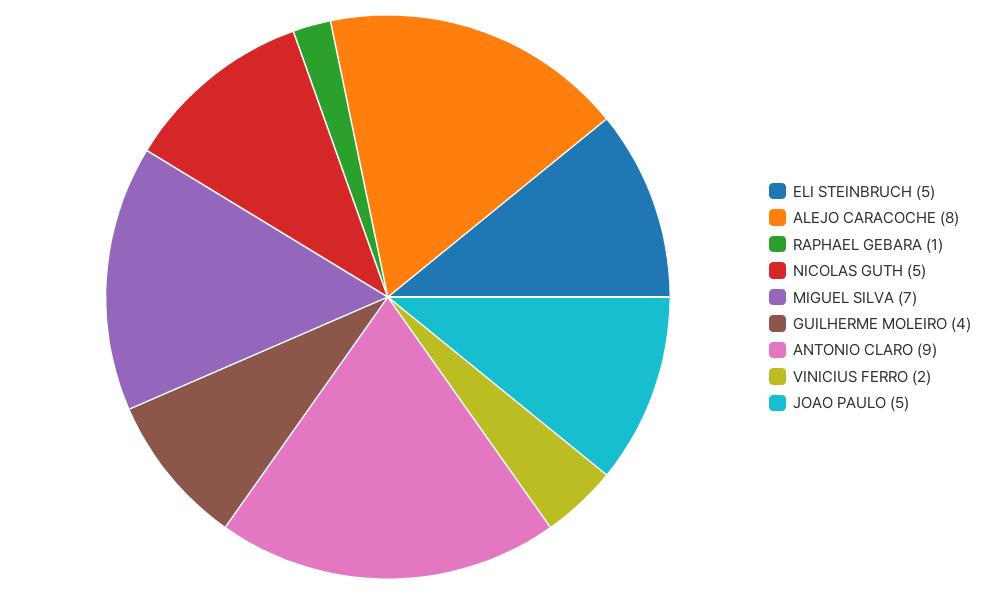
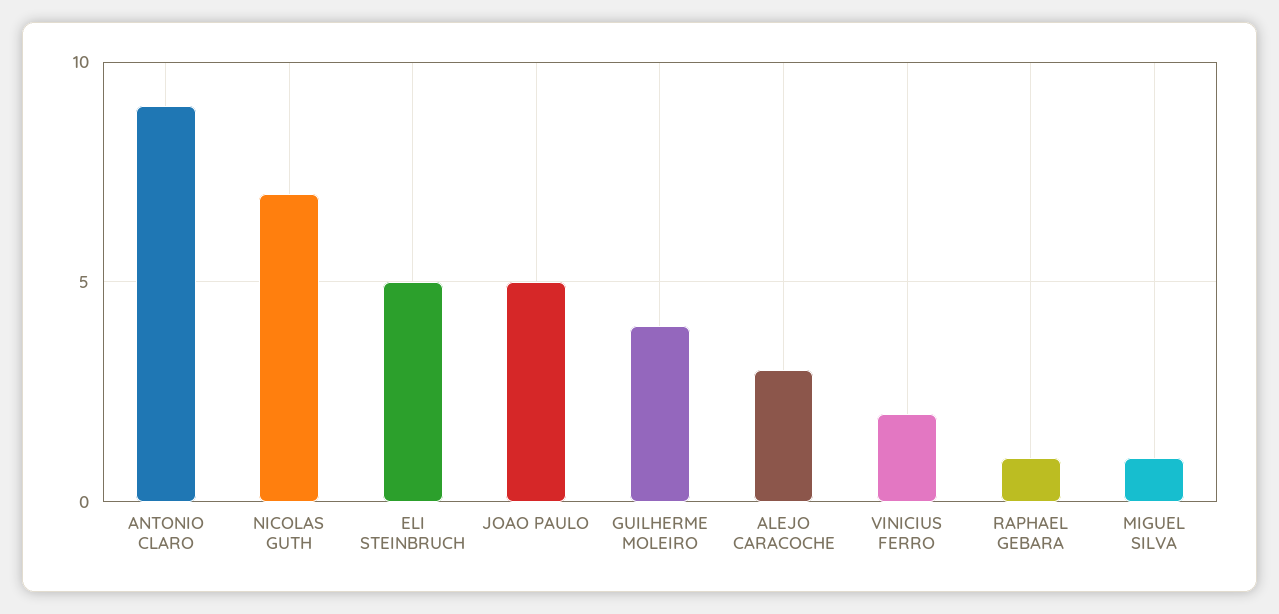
  {
    "ELI STEINBRUCH": 5,
-   "ALEJO CARACOCHE": 8,
+   "ALEJO CARACOCHE": 3,
    "RAPHAEL GEBARA": 1,
-   "NICOLAS GUTH": 5,
+   "NICOLAS GUTH": 7,
-   "MIGUEL SILVA": 7,
+   "MIGUEL SILVA": 1,
    "GUILHERME MOLEIRO": 4,
    "ANTONIO CLARO": 9,
    "VINICIUS FERRO": 2,
    "JOAO PAULO": 5
  }

